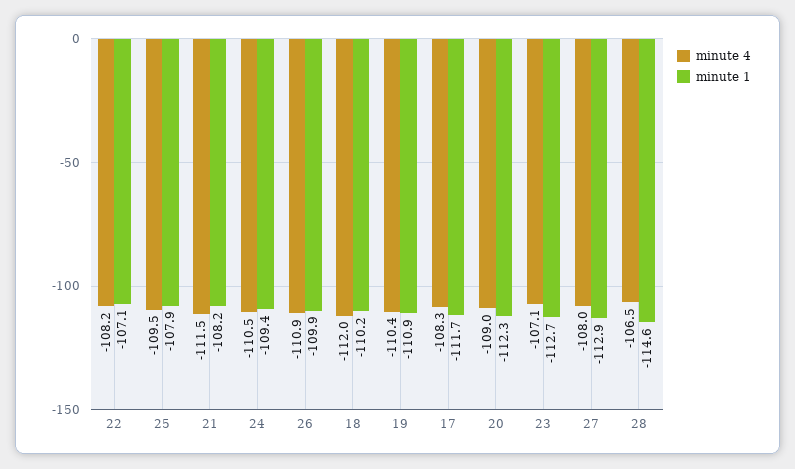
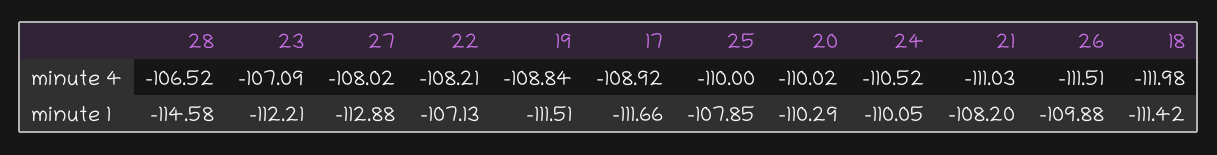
  {
    "minute 4": {
      "22": -108.21,
-     "25": -109.5,
+     "25": -110,
-     "21": -111.5,
+     "21": -111.03,
      "24": -110.52,
-     "26": -110.9,
+     "26": -111.51,
      "18": -111.98,
-     "19": -110.4,
+     "19": -108.84,
-     "17": -108.3,
+     "17": -108.92,
-     "20": -109,
+     "20": -110.02,
      "23": -107.09,
      "27": -108.02,
      "28": -106.52
    },
    "minute 1": {
      "22": -107.13,
      "25": -107.85,
      "21": -108.2,
-     "24": -109.4,
+     "24": -110.05,
      "26": -109.88,
-     "18": -110.2,
+     "18": -111.42,
-     "19": -110.9,
+     "19": -111.51,
      "17": -111.66,
-     "20": -112.3,
+     "20": -110.29,
-     "23": -112.7,
+     "23": -112.21,
      "27": -112.88,
      "28": -114.58
    }
  }

